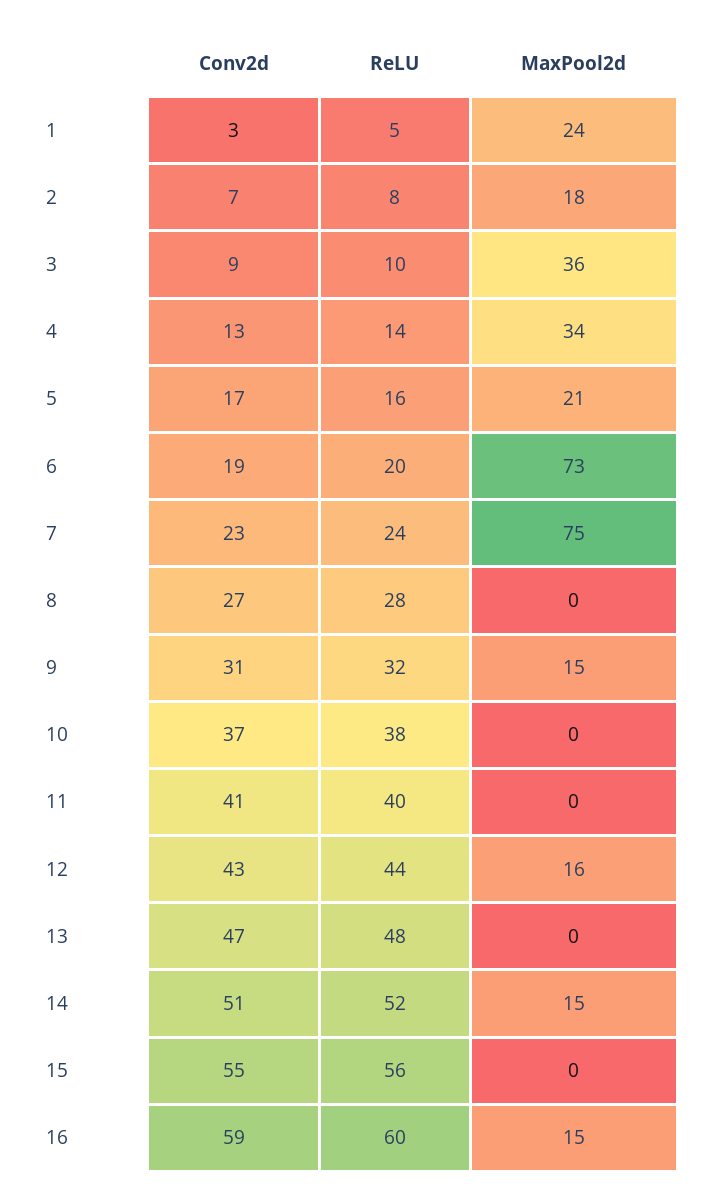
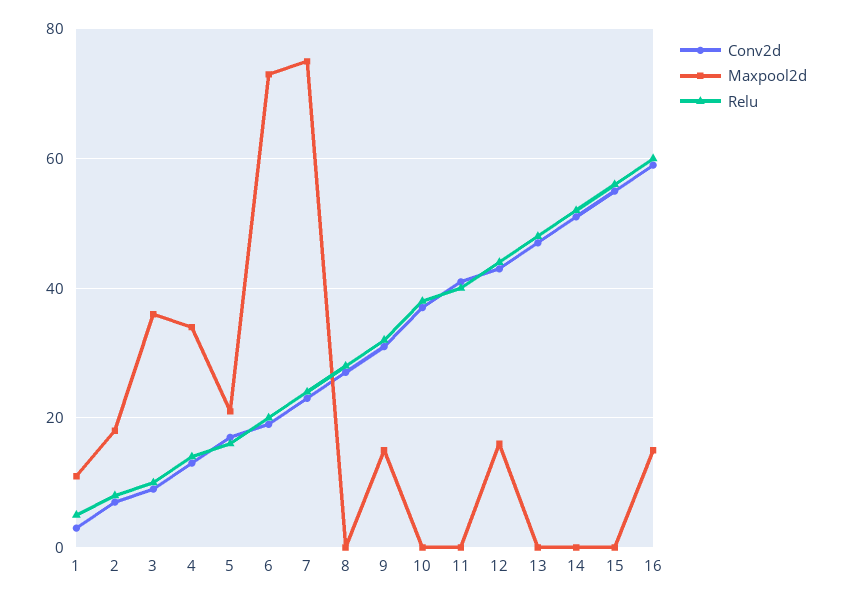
  {
    "Conv2d": {
      "1": 3,
      "2": 7,
      "3": 9,
      "4": 13,
      "5": 17,
      "6": 19,
      "7": 23,
      "8": 27,
      "9": 31,
      "10": 37,
      "11": 41,
      "12": 43,
      "13": 47,
      "14": 51,
      "15": 55,
      "16": 59
    },
    "ReLU": {
      "1": 5,
      "2": 8,
      "3": 10,
      "4": 14,
      "5": 16,
      "6": 20,
      "7": 24,
      "8": 28,
      "9": 32,
      "10": 38,
      "11": 40,
      "12": 44,
      "13": 48,
      "14": 52,
      "15": 56,
      "16": 60
    },
    "MaxPool2d": {
-     "1": 24,
+     "1": 10,
      "2": 18,
      "3": 36,
      "4": 34,
      "5": 21,
      "6": 73,
      "7": 75,
      "8": 0,
      "9": 15,
      "10": 0,
      "11": 0,
      "12": 16,
      "13": 0,
-     "14": 15,
+     "14": 0,
      "15": 0,
      "16": 15
    }
  }

